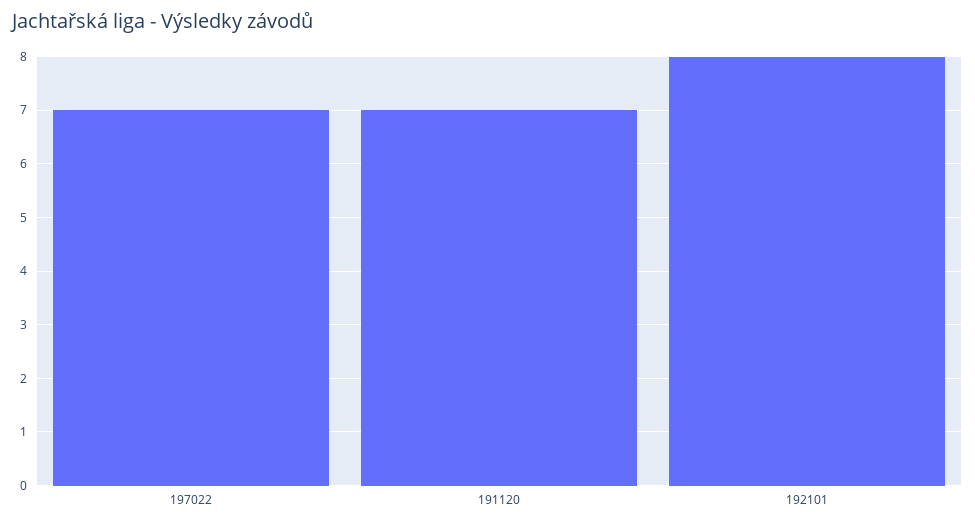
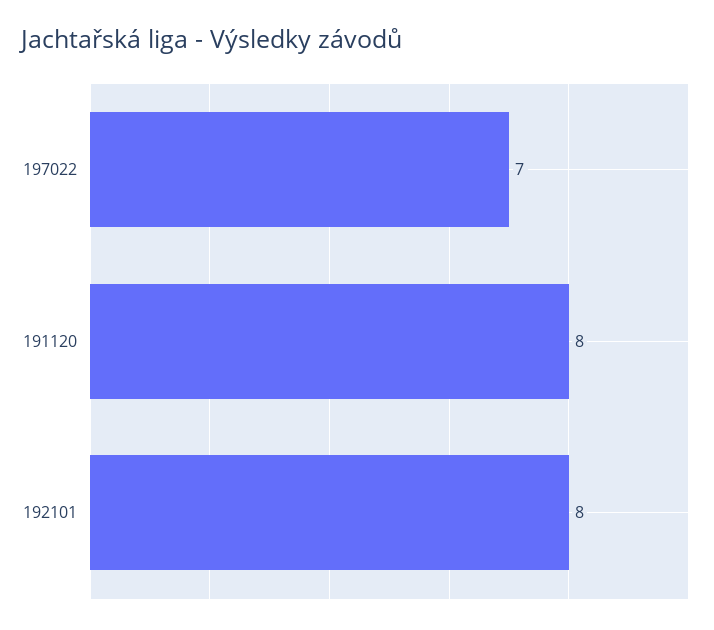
  {
    "197022": 7,
-   "191120": 7,
+   "191120": 8,
    "192101": 8
  }

